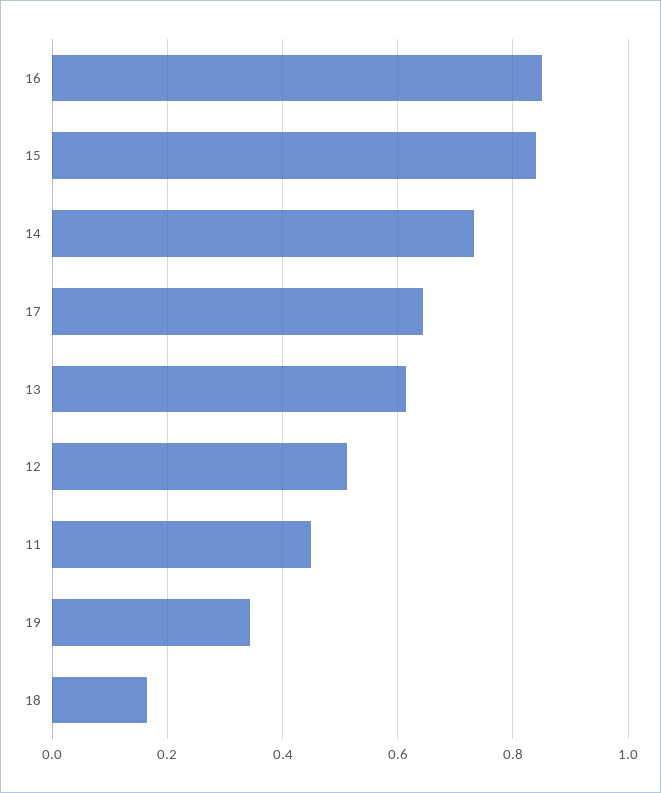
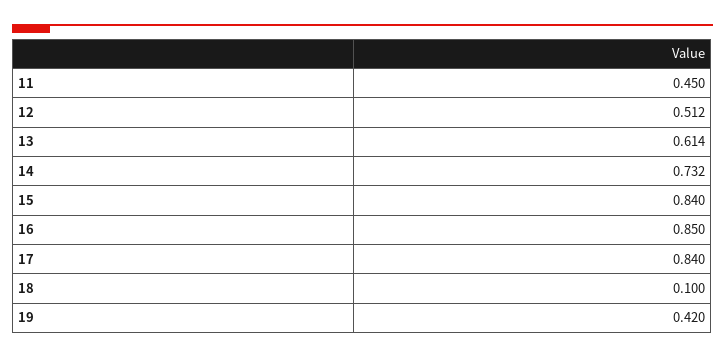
  {
    "16": 0.85,
    "15": 0.84,
    "14": 0.732,
-   "17": 0.64,
+   "17": 0.84,
    "13": 0.614,
    "12": 0.512,
    "11": 0.45,
-   "19": 0.34,
+   "19": 0.42,
-   "18": 0.16
+   "18": 0.1
  }

